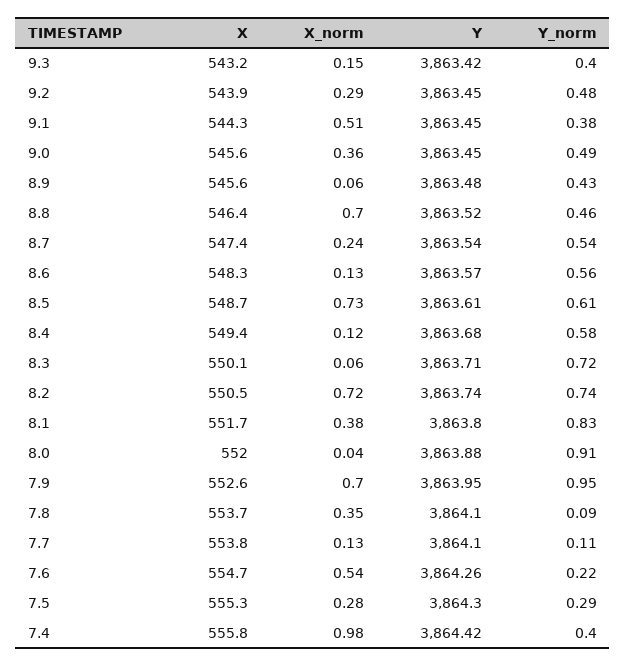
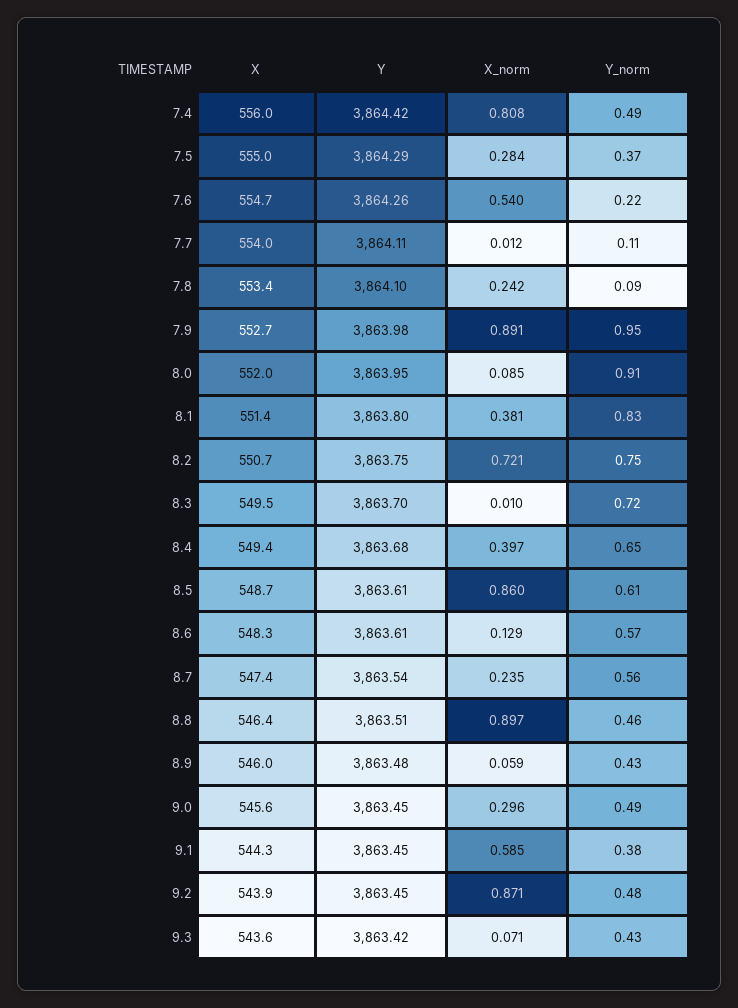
  {
    "X": {
-     "9.3": 543.2,
+     "9.3": 543.6,
      "9.2": 543.9,
      "9.1": 544.3,
      "9.0": 545.6,
-     "8.9": 545.6,
+     "8.9": 546,
      "8.8": 546.4,
      "8.7": 547.4,
      "8.6": 548.3,
      "8.5": 548.7,
      "8.4": 549.4,
-     "8.3": 550.1,
+     "8.3": 549.5,
-     "8.2": 550.5,
+     "8.2": 550.7,
-     "8.1": 551.7,
+     "8.1": 551.4,
      "8.0": 552,
-     "7.9": 552.6,
+     "7.9": 552.7,
-     "7.8": 553.7,
+     "7.8": 553.4,
-     "7.7": 553.8,
+     "7.7": 554,
      "7.6": 554.7,
-     "7.5": 555.3,
+     "7.5": 555,
-     "7.4": 555.8
+     "7.4": 556
    },
    "X_norm": {
-     "9.3": 0.15,
+     "9.3": 0.071,
-     "9.2": 0.29,
+     "9.2": 0.871,
-     "9.1": 0.51,
+     "9.1": 0.585,
-     "9.0": 0.36,
+     "9.0": 0.296,
      "8.9": 0.059,
-     "8.8": 0.7,
+     "8.8": 0.897,
      "8.7": 0.235,
      "8.6": 0.129,
-     "8.5": 0.73,
+     "8.5": 0.86,
-     "8.4": 0.12,
+     "8.4": 0.397,
-     "8.3": 0.06,
+     "8.3": 0.01,
      "8.2": 0.721,
      "8.1": 0.381,
-     "8.0": 0.04,
+     "8.0": 0.085,
-     "7.9": 0.7,
+     "7.9": 0.891,
-     "7.8": 0.35,
+     "7.8": 0.242,
-     "7.7": 0.13,
+     "7.7": 0.012,
      "7.6": 0.54,
      "7.5": 0.284,
-     "7.4": 0.98
+     "7.4": 0.808
    },
    "Y": {
      "9.3": 3863.42,
      "9.2": 3863.45,
      "9.1": 3863.45,
      "9.0": 3863.45,
      "8.9": 3863.48,
-     "8.8": 3863.52,
+     "8.8": 3863.51,
      "8.7": 3863.54,
-     "8.6": 3863.57,
+     "8.6": 3863.61,
      "8.5": 3863.61,
      "8.4": 3863.68,
-     "8.3": 3863.71,
+     "8.3": 3863.7,
-     "8.2": 3863.74,
+     "8.2": 3863.75,
      "8.1": 3863.8,
-     "8.0": 3863.88,
+     "8.0": 3863.95,
-     "7.9": 3863.95,
+     "7.9": 3863.98,
      "7.8": 3864.1,
-     "7.7": 3864.1,
+     "7.7": 3864.11,
      "7.6": 3864.26,
-     "7.5": 3864.3,
+     "7.5": 3864.29,
      "7.4": 3864.42
    },
    "Y_norm": {
-     "9.3": 0.4,
+     "9.3": 0.43,
      "9.2": 0.48,
      "9.1": 0.38,
      "9.0": 0.49,
      "8.9": 0.43,
      "8.8": 0.46,
-     "8.7": 0.54,
+     "8.7": 0.56,
-     "8.6": 0.56,
+     "8.6": 0.57,
      "8.5": 0.61,
-     "8.4": 0.58,
+     "8.4": 0.65,
      "8.3": 0.72,
-     "8.2": 0.74,
+     "8.2": 0.75,
      "8.1": 0.83,
      "8.0": 0.91,
      "7.9": 0.95,
      "7.8": 0.09,
      "7.7": 0.11,
      "7.6": 0.22,
-     "7.5": 0.29,
+     "7.5": 0.37,
-     "7.4": 0.4
+     "7.4": 0.49
    }
  }

